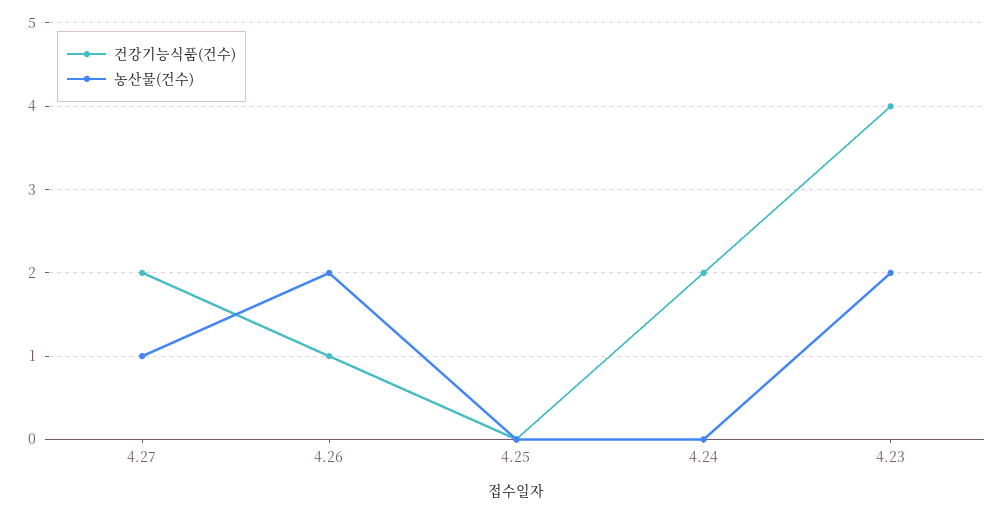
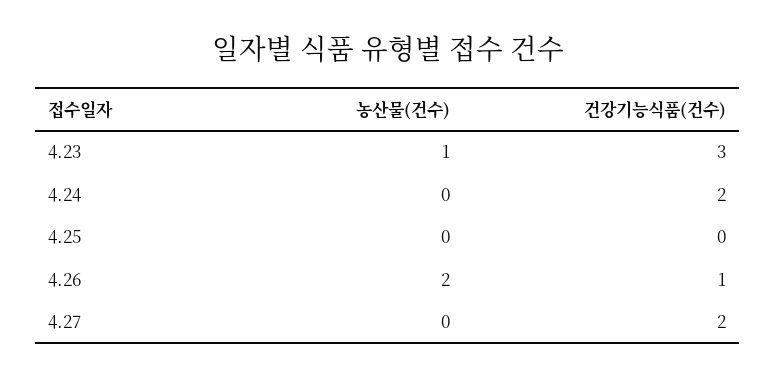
  {
    "건강기능식품(건수)": {
      "4.27": 2,
      "4.26": 1,
      "4.25": 0,
      "4.24": 2,
-     "4.23": 4
+     "4.23": 3
    },
    "농산물(건수)": {
-     "4.27": 1,
+     "4.27": 0,
      "4.26": 2,
      "4.25": 0,
      "4.24": 0,
-     "4.23": 2
+     "4.23": 1
    }
  }

